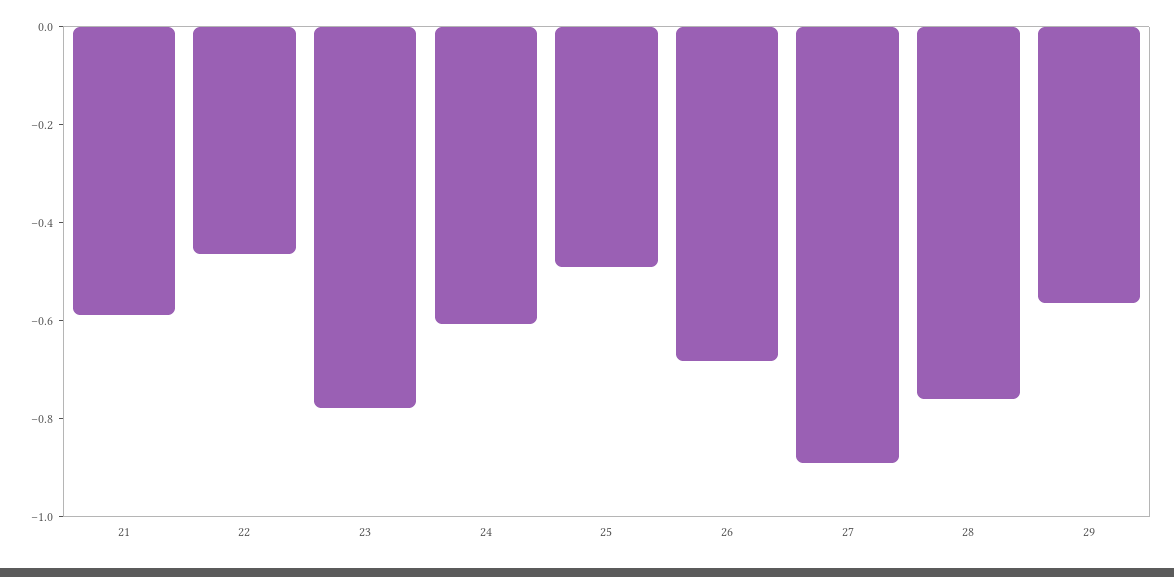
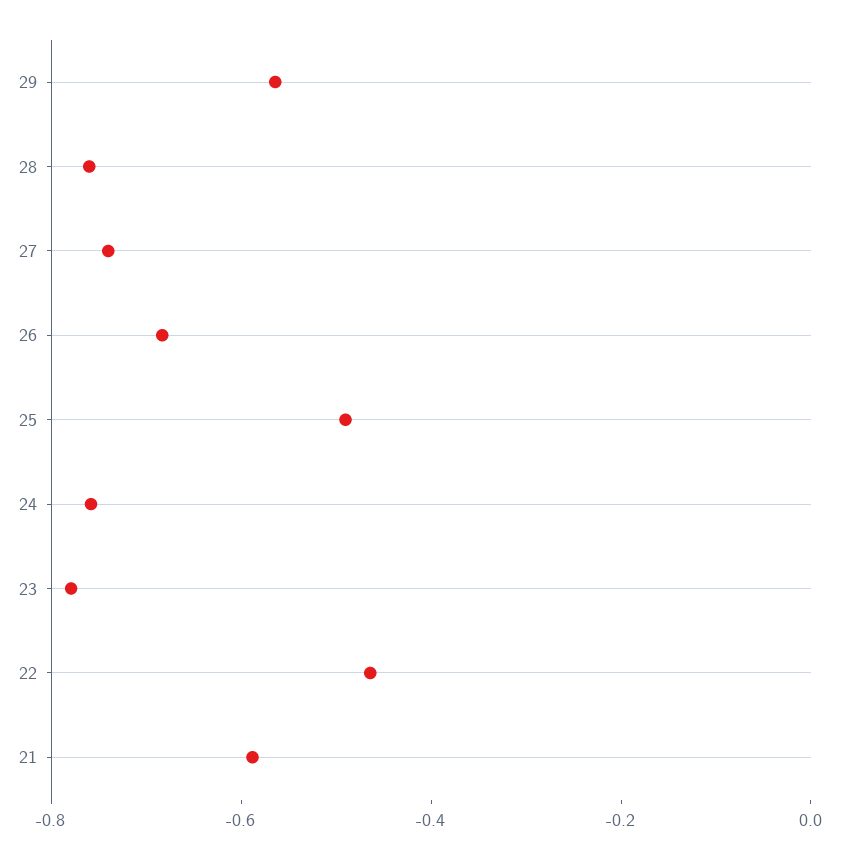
  {
    "21": -0.6,
    "22": -0.45,
    "23": -0.8,
-   "24": -0.6,
+   "24": -0.75,
    "25": -0.5,
    "26": -0.7,
-   "27": -0.9,
+   "27": -0.75,
    "28": -0.75,
    "29": -0.55
  }

